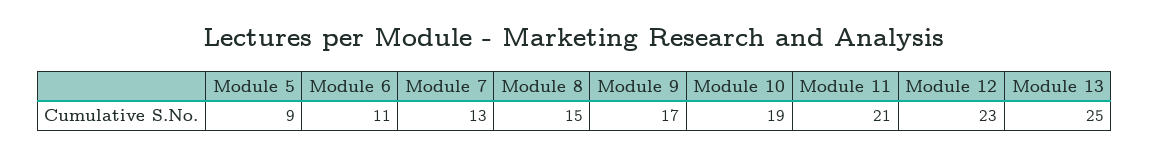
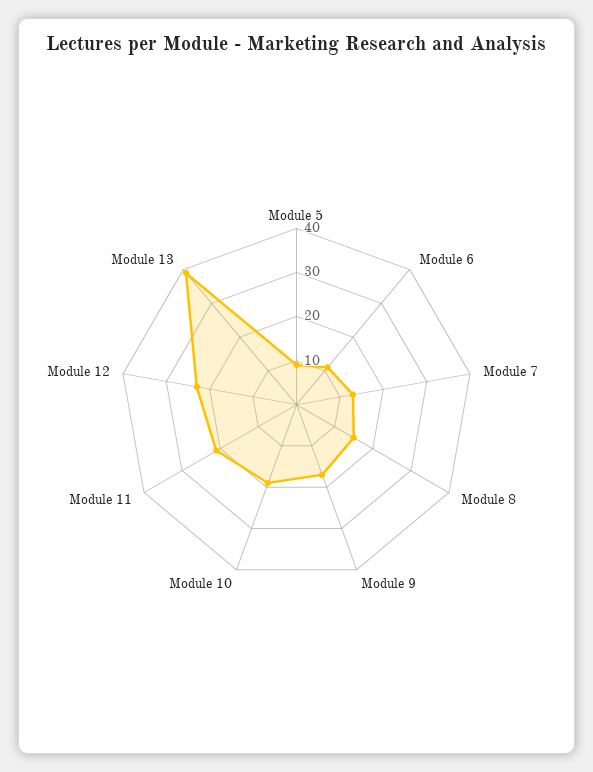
  {
    "Module 5": 9,
    "Module 6": 11,
    "Module 7": 13,
    "Module 8": 15,
    "Module 9": 17,
    "Module 10": 19,
    "Module 11": 21,
    "Module 12": 23,
-   "Module 13": 25
+   "Module 13": 40
  }

